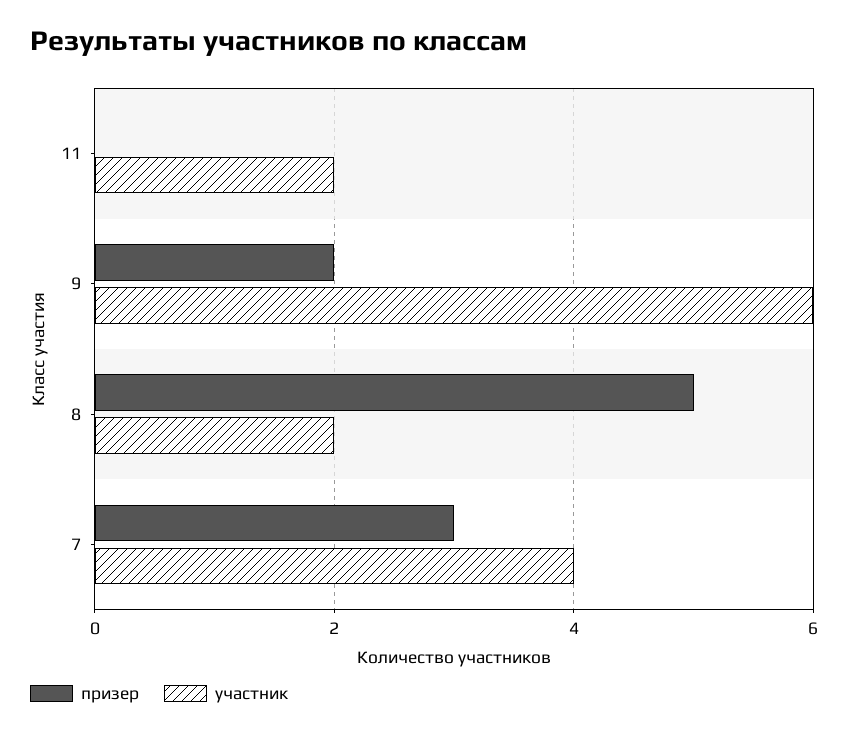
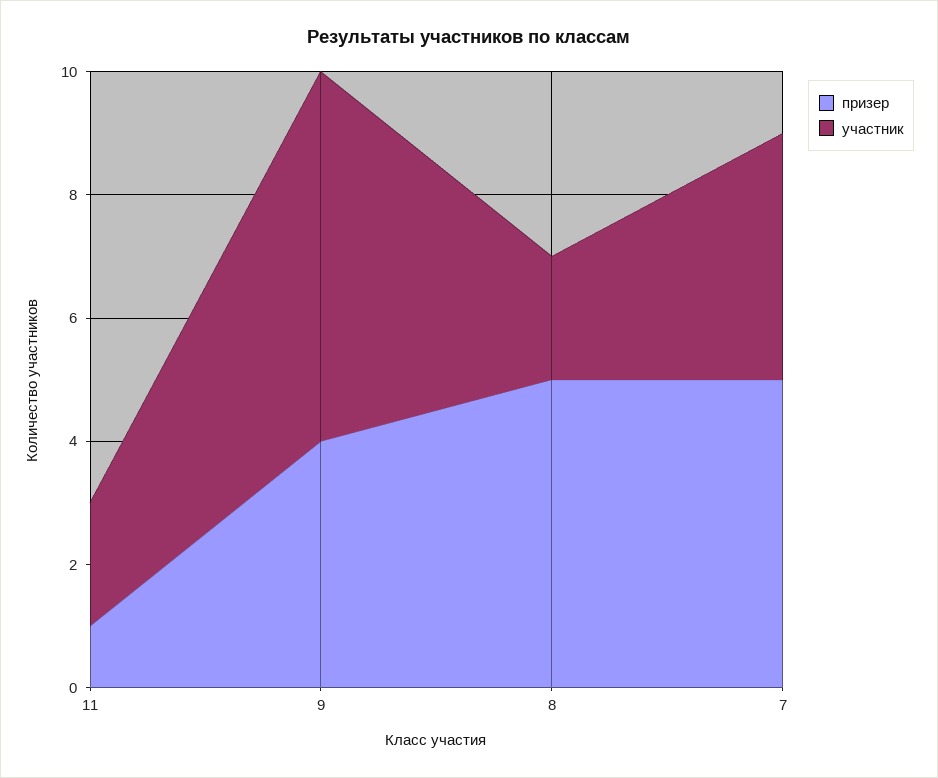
  {
    "призер": {
-     "11": 0,
+     "11": 1,
-     "9": 2,
+     "9": 4,
      "8": 5,
-     "7": 3
+     "7": 5
    },
    "участник": {
      "11": 2,
      "9": 6,
      "8": 2,
      "7": 4
    }
  }

